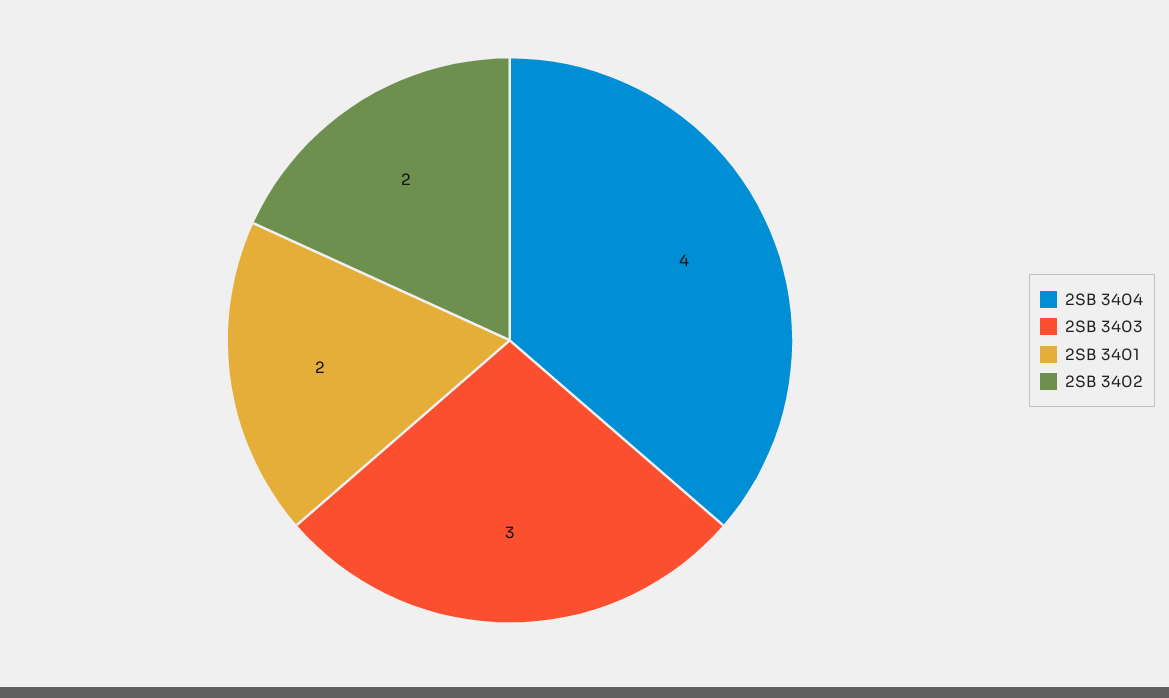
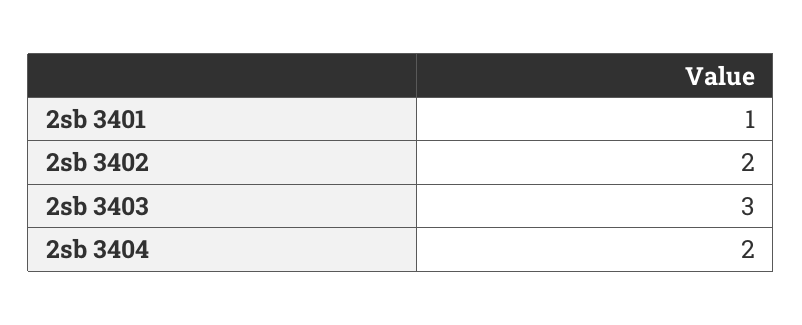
  {
-   "2SB 3404": 4,
+   "2SB 3404": 2,
    "2SB 3403": 3,
-   "2SB 3401": 2,
+   "2SB 3401": 1,
    "2SB 3402": 2
  }

